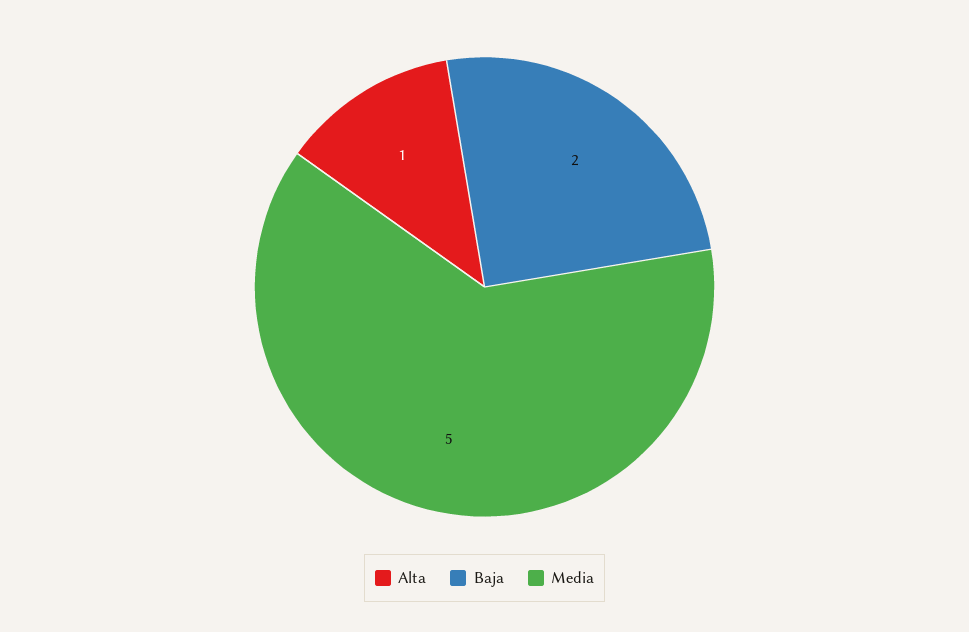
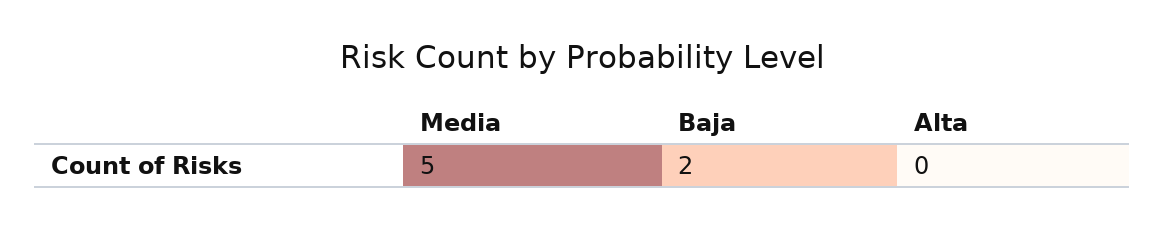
  {
-   "Alta": 1,
+   "Alta": 0,
    "Baja": 2,
    "Media": 5
  }

